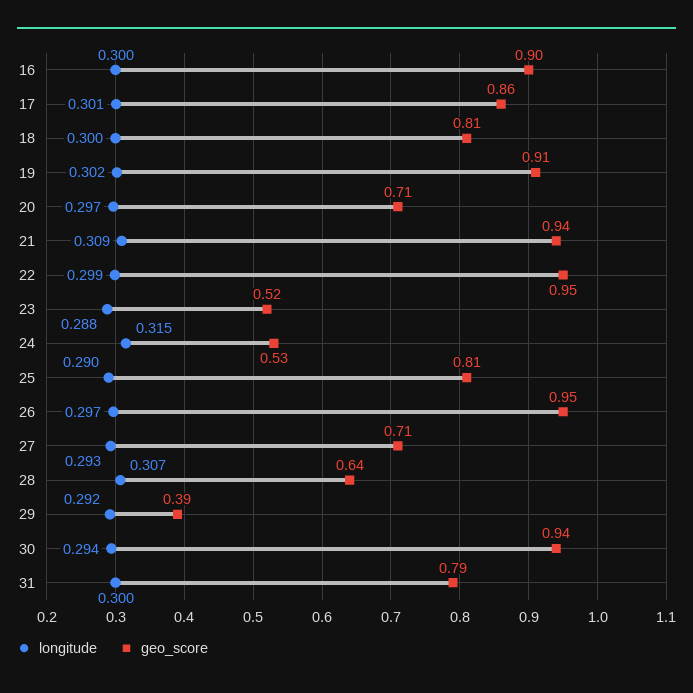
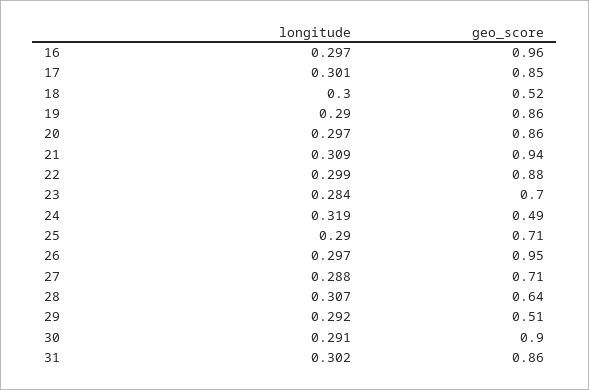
  {
    "longitude": {
-     "16": 0.3,
+     "16": 0.297,
      "17": 0.301,
      "18": 0.3,
-     "19": 0.302,
+     "19": 0.29,
      "20": 0.297,
      "21": 0.309,
      "22": 0.299,
-     "23": 0.288,
+     "23": 0.284,
-     "24": 0.315,
+     "24": 0.319,
      "25": 0.29,
      "26": 0.297,
-     "27": 0.293,
+     "27": 0.288,
      "28": 0.307,
      "29": 0.292,
-     "30": 0.294,
+     "30": 0.291,
-     "31": 0.3
+     "31": 0.302
    },
    "geo_score": {
-     "16": 0.9,
+     "16": 0.96,
-     "17": 0.86,
+     "17": 0.85,
-     "18": 0.81,
+     "18": 0.52,
-     "19": 0.91,
+     "19": 0.86,
-     "20": 0.71,
+     "20": 0.86,
      "21": 0.94,
-     "22": 0.95,
+     "22": 0.88,
-     "23": 0.52,
+     "23": 0.7,
-     "24": 0.53,
+     "24": 0.49,
-     "25": 0.81,
+     "25": 0.71,
      "26": 0.95,
      "27": 0.71,
      "28": 0.64,
-     "29": 0.39,
+     "29": 0.51,
-     "30": 0.94,
+     "30": 0.9,
-     "31": 0.79
+     "31": 0.86
    }
  }

